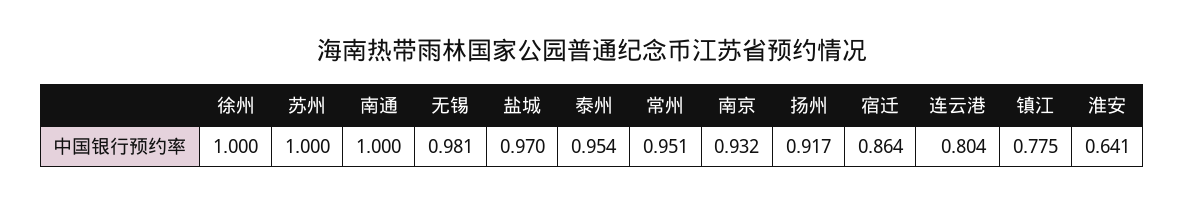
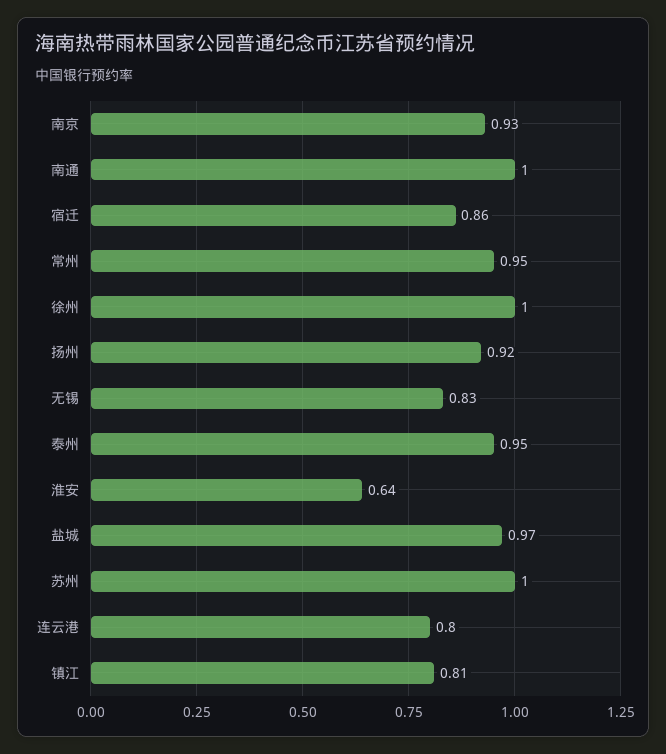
  {
    "徐州": 1,
    "苏州": 1,
    "南通": 1,
-   "无锡": 0.981,
+   "无锡": 0.83,
    "盐城": 0.97,
    "泰州": 0.954,
    "常州": 0.951,
    "南京": 0.932,
    "扬州": 0.917,
    "宿迁": 0.864,
    "连云港": 0.804,
-   "镇江": 0.775,
+   "镇江": 0.81,
    "淮安": 0.641
  }

